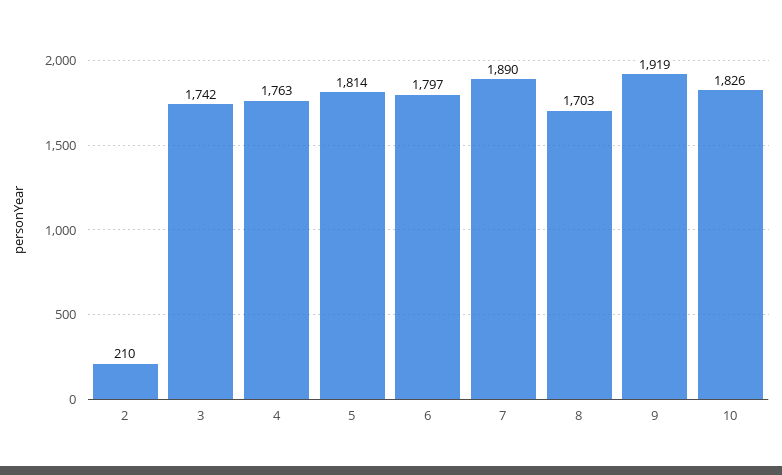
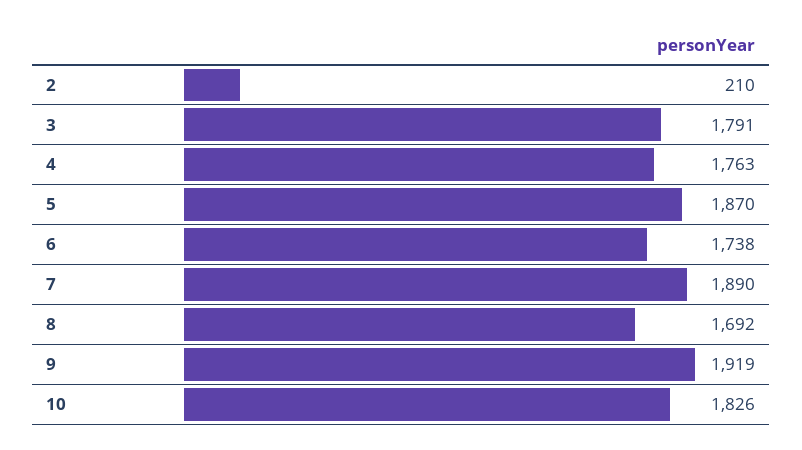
  {
    "2": 210,
-   "3": 1742,
+   "3": 1791,
    "4": 1763,
-   "5": 1814,
+   "5": 1870,
-   "6": 1797,
+   "6": 1738,
    "7": 1890,
-   "8": 1703,
+   "8": 1692,
    "9": 1919,
    "10": 1826
  }

